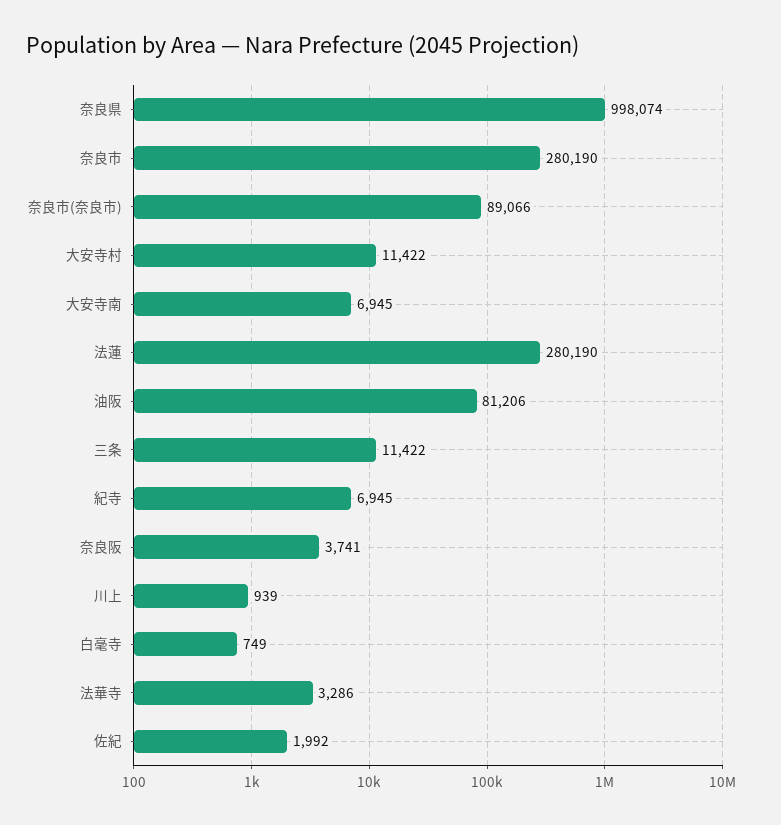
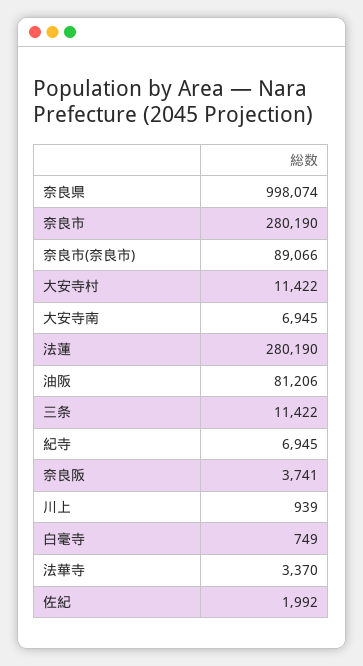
  {
    "奈良県": 998074,
    "奈良市": 280190,
    "奈良市(奈良市)": 89066,
    "大安寺村": 11422,
    "大安寺南": 6945,
    "法蓮": 280190,
    "油阪": 81206,
    "三条": 11422,
    "紀寺": 6945,
    "奈良阪": 3741,
    "川上": 939,
    "白毫寺": 749,
-   "法華寺": 3286,
+   "法華寺": 3370,
    "佐紀": 1992
  }

